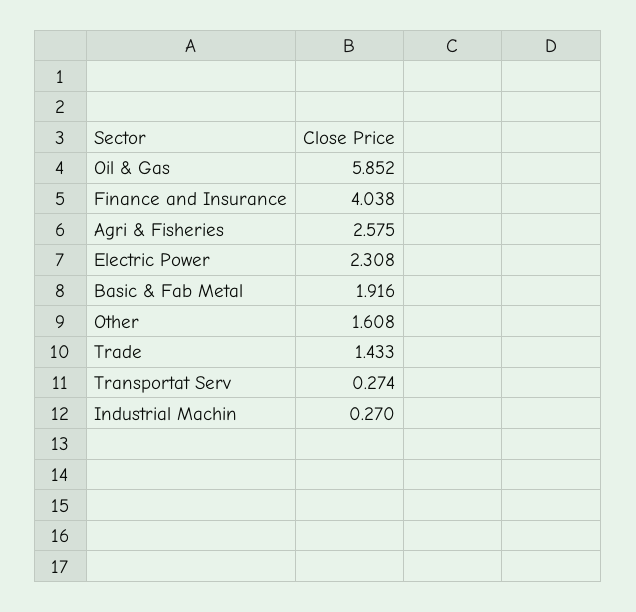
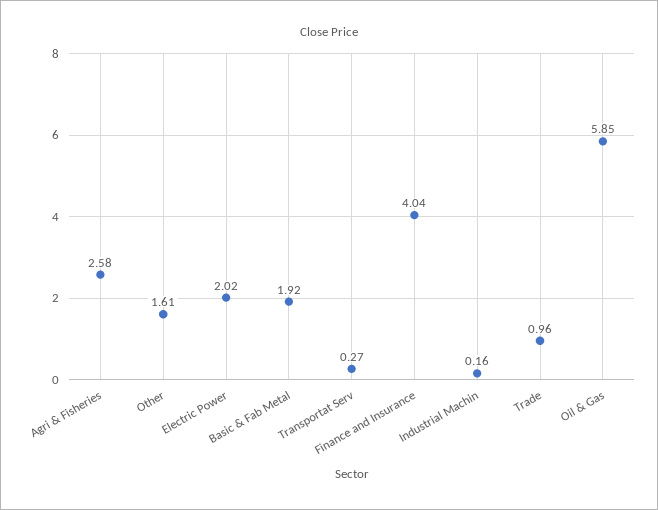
  {
    "Oil & Gas": 5.852,
    "Finance and Insurance": 4.038,
    "Agri & Fisheries": 2.575,
-   "Electric Power": 2.308,
+   "Electric Power": 2.02,
    "Basic & Fab Metal": 1.916,
    "Other": 1.608,
-   "Trade": 1.433,
+   "Trade": 0.96,
    "Transportat Serv": 0.274,
-   "Industrial Machin": 0.27
+   "Industrial Machin": 0.16
  }

